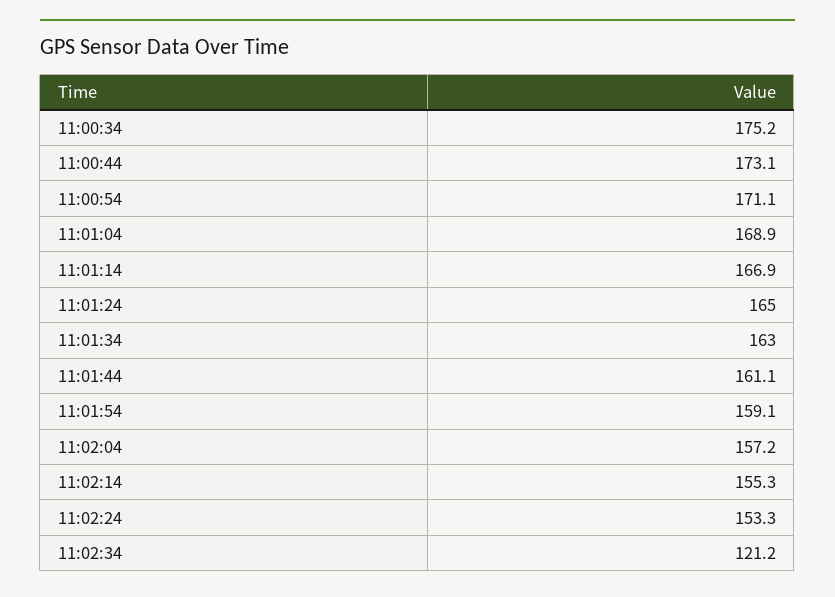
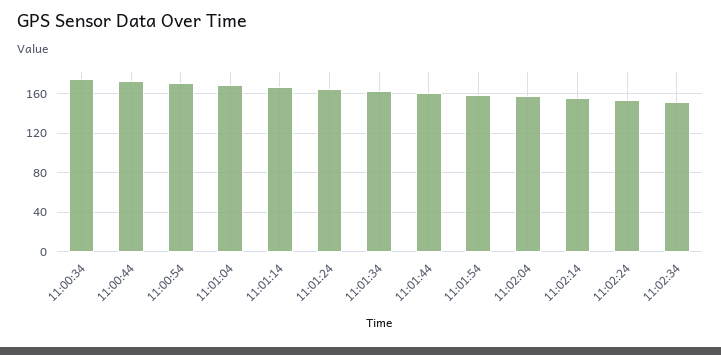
  {
    "11:00:34": 175.2,
    "11:00:44": 173.1,
    "11:00:54": 171.1,
    "11:01:04": 168.9,
    "11:01:14": 166.9,
    "11:01:24": 165,
    "11:01:34": 163,
    "11:01:44": 161.1,
    "11:01:54": 159.1,
    "11:02:04": 157.2,
    "11:02:14": 155.3,
    "11:02:24": 153.3,
-   "11:02:34": 121.2
+   "11:02:34": 150
  }

